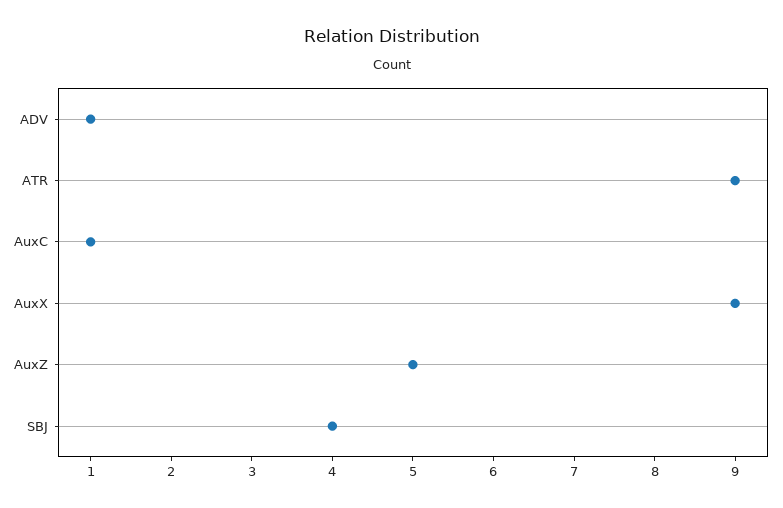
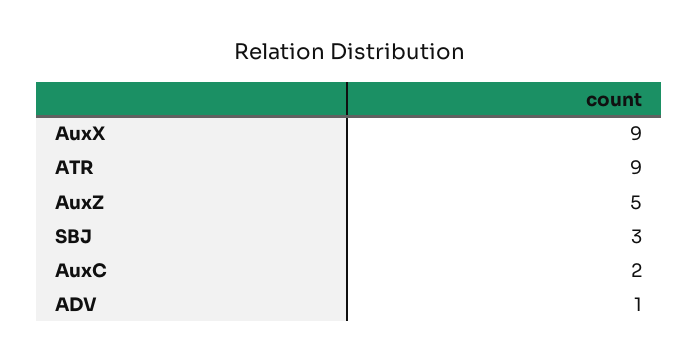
  {
    "ADV": 1,
    "ATR": 9,
-   "AuxC": 1,
+   "AuxC": 2,
    "AuxX": 9,
    "AuxZ": 5,
-   "SBJ": 4
+   "SBJ": 3
  }

